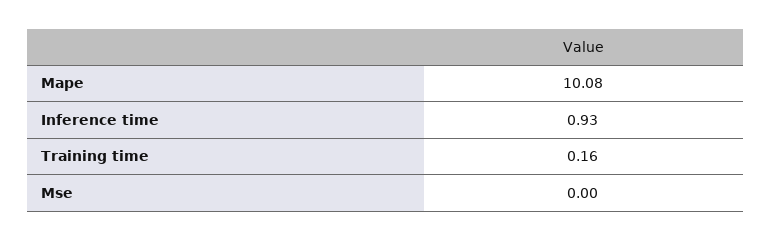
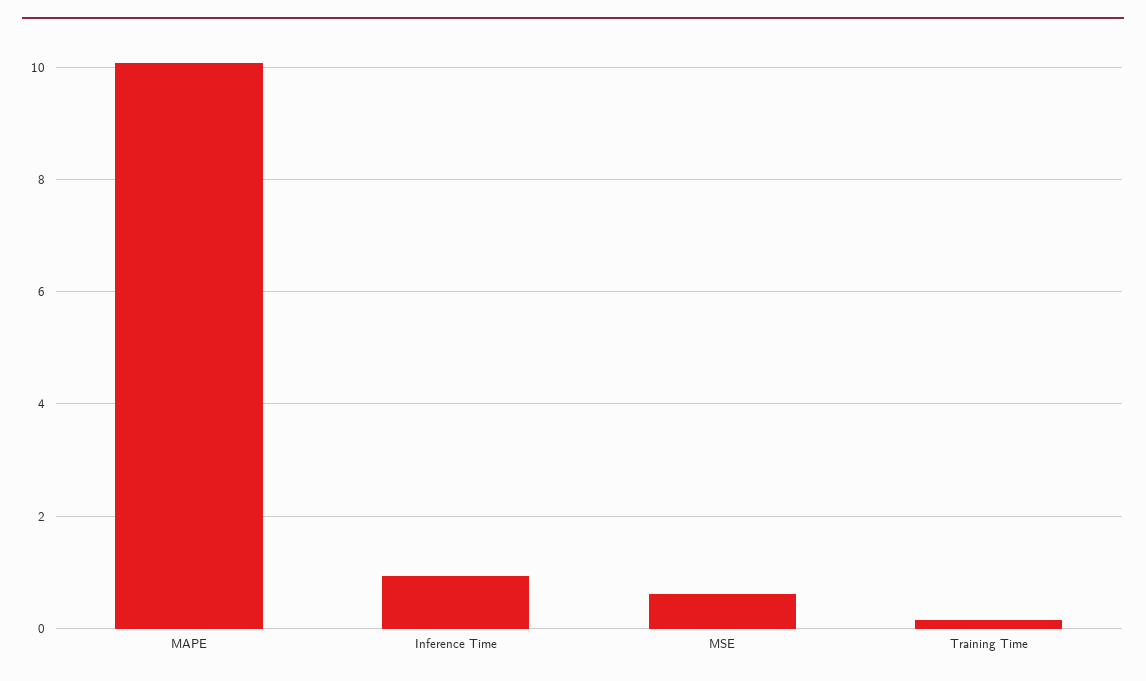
  {
    "Mape": 10.08,
    "Inference time": 0.93,
    "Training time": 0.16,
-   "Mse": 0
+   "Mse": 0.6
  }

